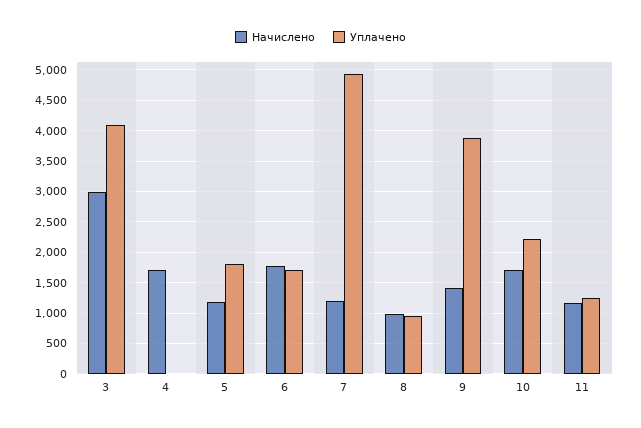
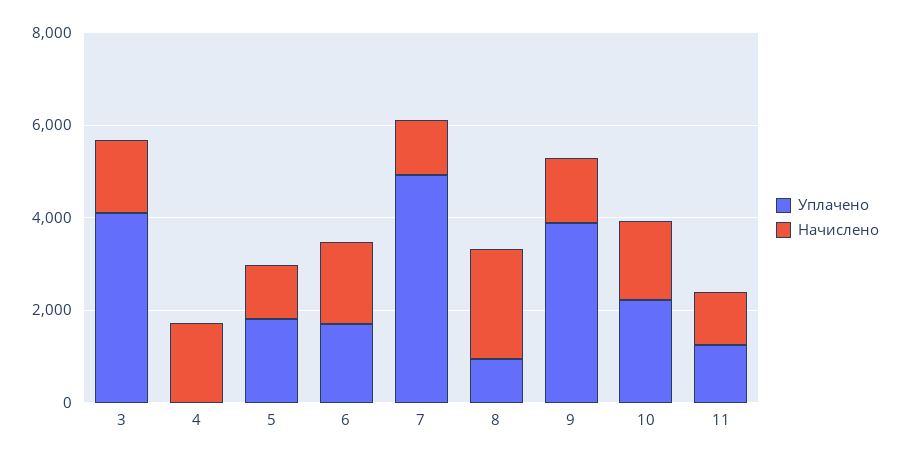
  {
    "Начислено": {
-     "3": 3000,
+     "3": 1500,
      "4": 1700,
      "5": 1200,
      "6": 1800,
      "7": 1200,
-     "8": 1000,
+     "8": 2500,
      "9": 1400,
      "10": 1700,
      "11": 1200
    },
    "Уплачено": {
      "3": 4100,
      "4": 0,
      "5": 1800,
      "6": 1700,
      "7": 4900,
      "8": 1000,
      "9": 3900,
      "10": 2200,
      "11": 1200
    }
  }

